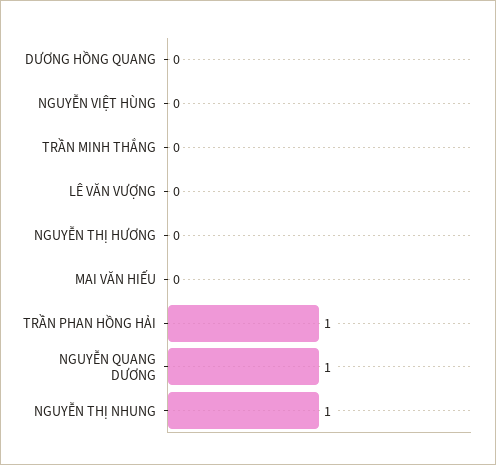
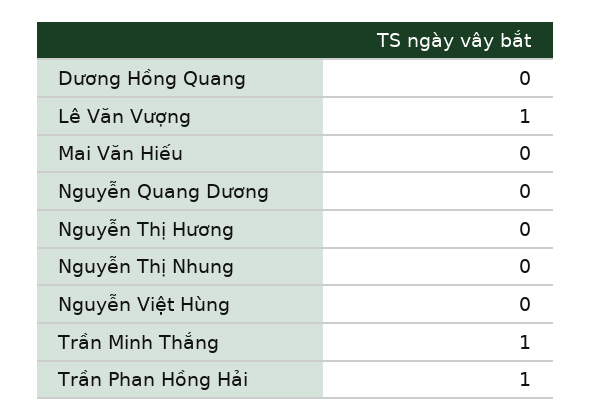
  {
    "DƯƠNG HỒNG QUANG": 0,
    "NGUYỄN VIỆT HÙNG": 0,
-   "TRẦN MINH THẮNG": 0,
+   "TRẦN MINH THẮNG": 1,
-   "LÊ VĂN VƯỢNG": 0,
+   "LÊ VĂN VƯỢNG": 1,
    "NGUYỄN THỊ HƯƠNG": 0,
    "MAI VĂN HIẾU": 0,
    "TRẦN PHAN HỒNG HẢI": 1,
-   "NGUYỄN QUANG DƯƠNG": 1,
+   "NGUYỄN QUANG DƯƠNG": 0,
-   "NGUYỄN THỊ NHUNG": 1
+   "NGUYỄN THỊ NHUNG": 0
  }

